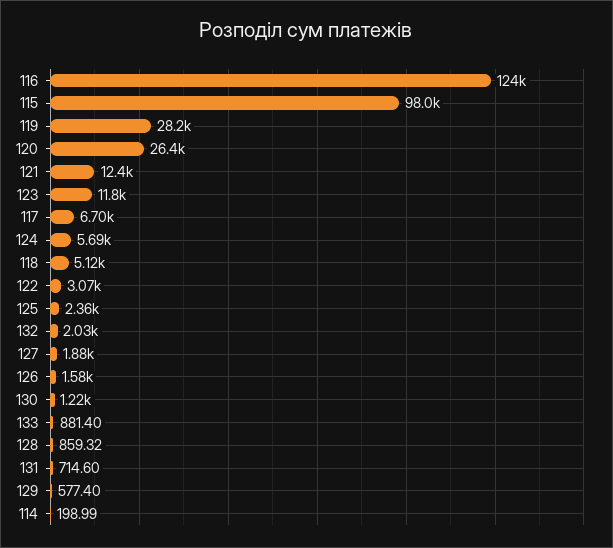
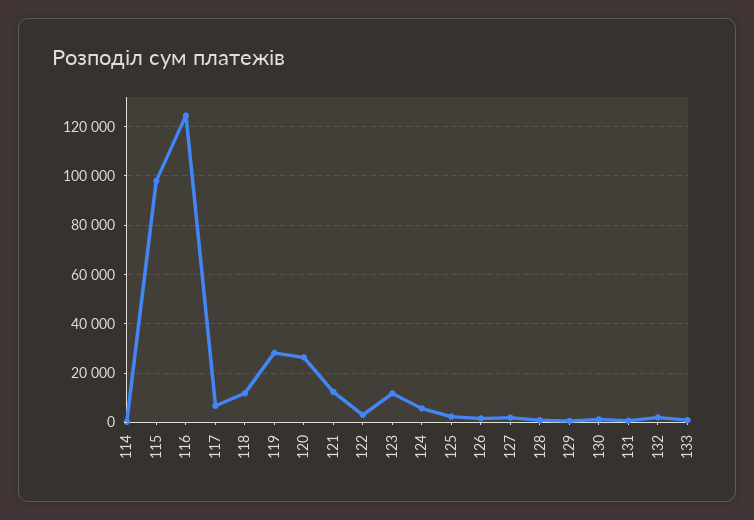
  {
    "116": 124000,
    "115": 98000,
    "119": 28200,
    "120": 26400,
    "121": 12400,
    "123": 11800,
    "117": 6700,
    "124": 5690,
-   "118": 5120,
+   "118": 12500,
    "122": 3070,
    "125": 2360,
    "132": 2030,
    "127": 1880,
    "126": 1580,
    "130": 1220,
    "133": 881.4,
    "128": 859.32,
    "131": 714.6,
    "129": 577.4,
    "114": 198.99
  }

